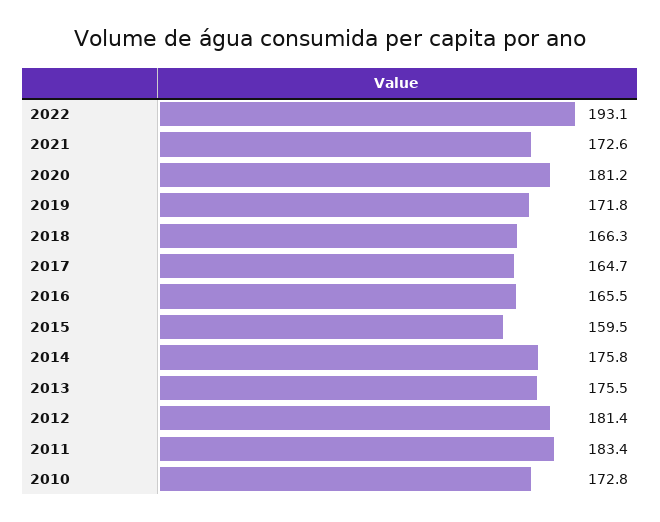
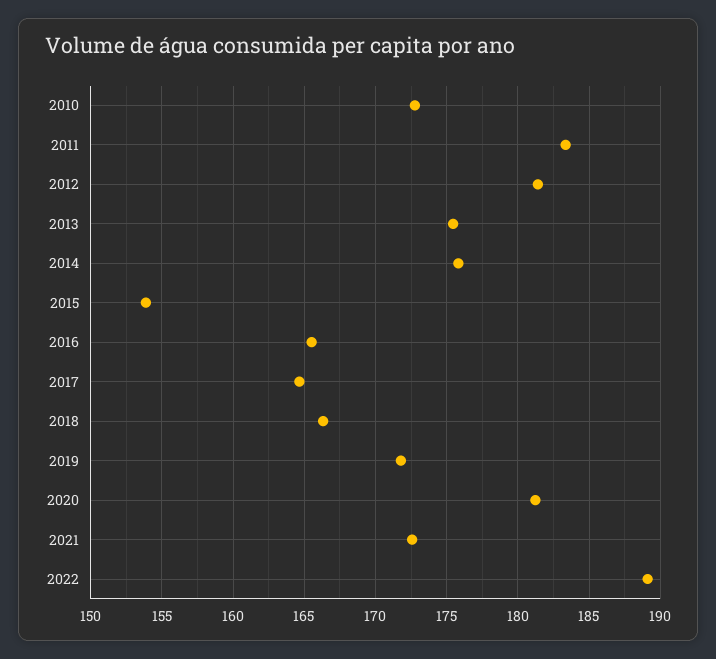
  {
-   "2022": 193.1,
+   "2022": 189,
    "2021": 172.6,
    "2020": 181.2,
    "2019": 171.8,
    "2018": 166.3,
    "2017": 164.7,
    "2016": 165.5,
-   "2015": 159.5,
+   "2015": 154,
    "2014": 175.8,
    "2013": 175.5,
    "2012": 181.4,
    "2011": 183.4,
    "2010": 172.8
  }

